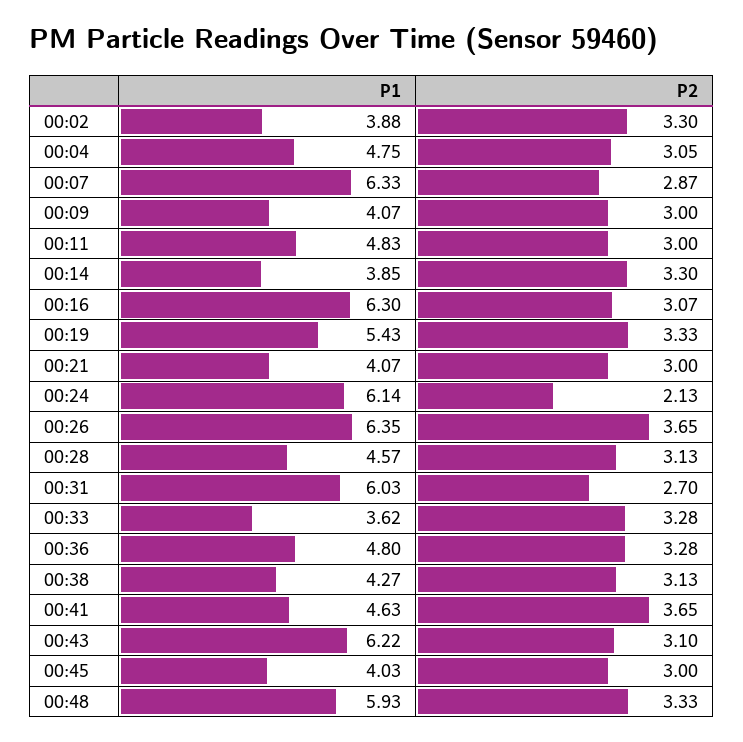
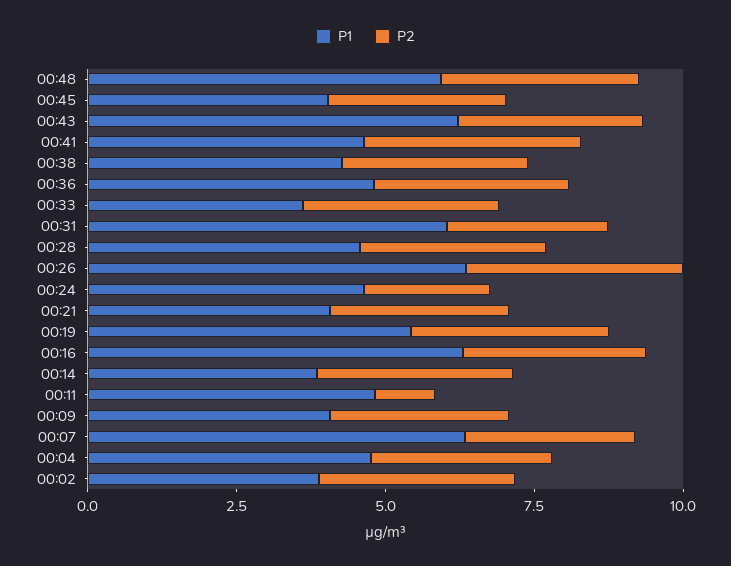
  {
    "P1": {
      "00:02": 3.88,
      "00:04": 4.75,
      "00:07": 6.33,
      "00:09": 4.07,
      "00:11": 4.83,
      "00:14": 3.85,
      "00:16": 6.3,
      "00:19": 5.43,
      "00:21": 4.07,
-     "00:24": 6.14,
+     "00:24": 4.5,
      "00:26": 6.35,
      "00:28": 4.57,
      "00:31": 6.03,
      "00:33": 3.62,
      "00:36": 4.8,
      "00:38": 4.27,
      "00:41": 4.63,
      "00:43": 6.22,
      "00:45": 4.03,
      "00:48": 5.93
    },
    "P2": {
      "00:02": 3.3,
      "00:04": 3.05,
      "00:07": 2.87,
      "00:09": 3,
-     "00:11": 3,
+     "00:11": 1,
      "00:14": 3.3,
      "00:16": 3.07,
      "00:19": 3.33,
      "00:21": 3,
      "00:24": 2.13,
      "00:26": 3.65,
      "00:28": 3.13,
      "00:31": 2.7,
      "00:33": 3.28,
      "00:36": 3.28,
      "00:38": 3.13,
      "00:41": 3.65,
      "00:43": 3.1,
      "00:45": 3,
      "00:48": 3.33
    }
  }

